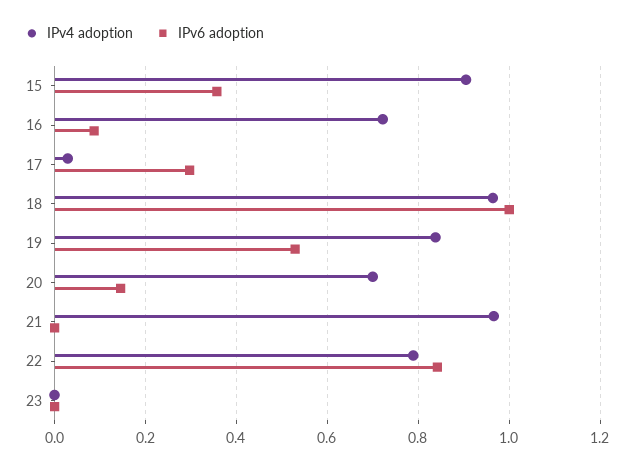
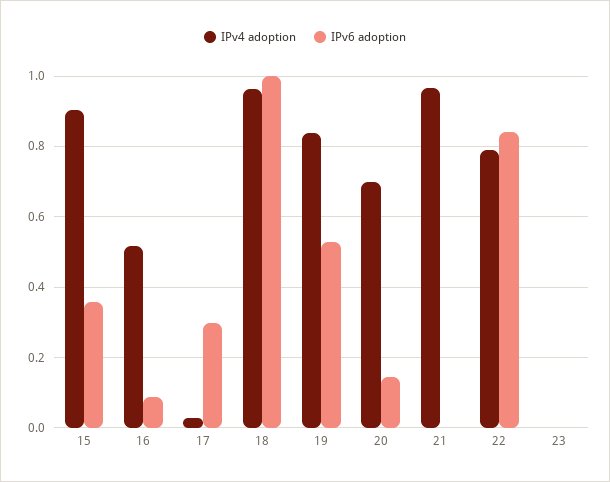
  {
    "IPv4 adoption": {
      "15": 0.9,
-     "16": 0.72,
+     "16": 0.52,
      "17": 0.02,
      "18": 0.96,
      "19": 0.84,
      "20": 0.7,
      "21": 0.96,
      "22": 0.78,
      "23": 0
    },
    "IPv6 adoption": {
      "15": 0.36,
      "16": 0.08,
      "17": 0.3,
      "18": 1,
      "19": 0.52,
      "20": 0.14,
      "21": 0,
      "22": 0.84,
      "23": 0
    }
  }

